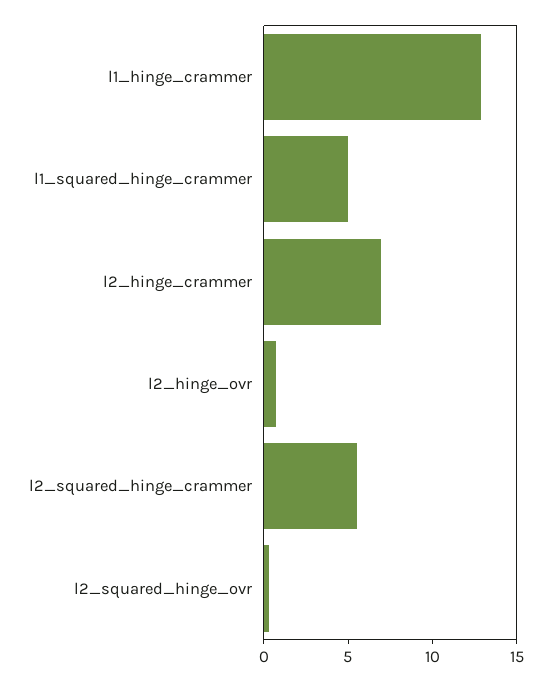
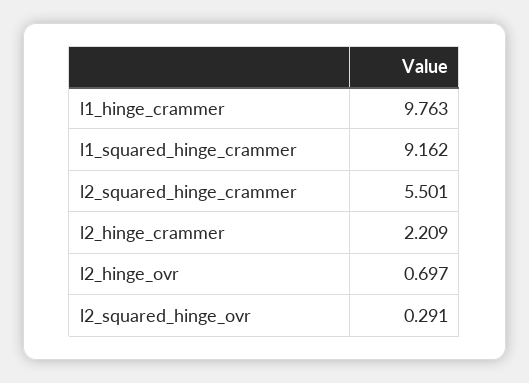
  {
-   "l1_hinge_crammer": 13,
+   "l1_hinge_crammer": 9.763,
-   "l1_squared_hinge_crammer": 5,
+   "l1_squared_hinge_crammer": 9.162,
-   "l2_hinge_crammer": 7,
+   "l2_hinge_crammer": 2.209,
    "l2_hinge_ovr": 0.697,
    "l2_squared_hinge_crammer": 5.501,
    "l2_squared_hinge_ovr": 0.291
  }

